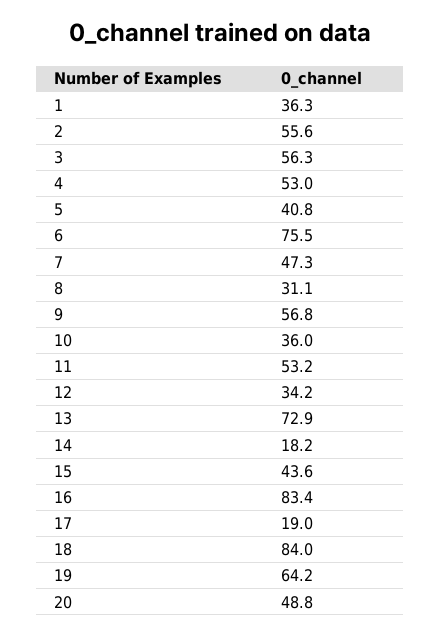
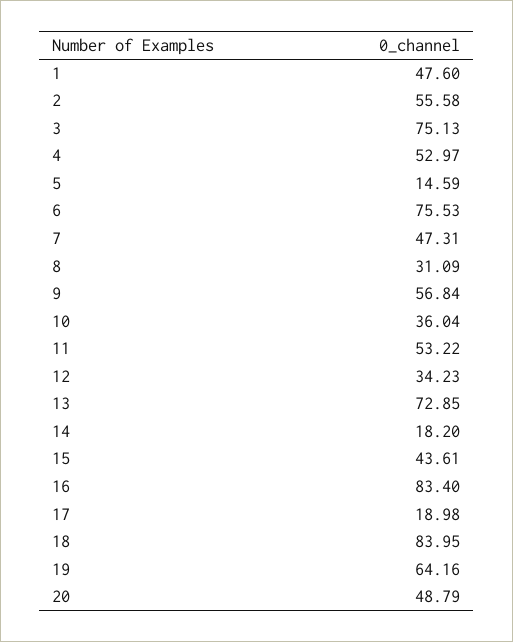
  {
-   "1": 36.3,
+   "1": 47.6,
    "2": 55.58,
-   "3": 56.3,
+   "3": 75.13,
    "4": 52.97,
-   "5": 40.8,
+   "5": 14.59,
    "6": 75.53,
    "7": 47.31,
    "8": 31.09,
    "9": 56.84,
    "10": 36.04,
    "11": 53.22,
    "12": 34.23,
    "13": 72.85,
    "14": 18.2,
    "15": 43.61,
    "16": 83.4,
    "17": 18.98,
    "18": 83.95,
    "19": 64.16,
    "20": 48.79
  }

